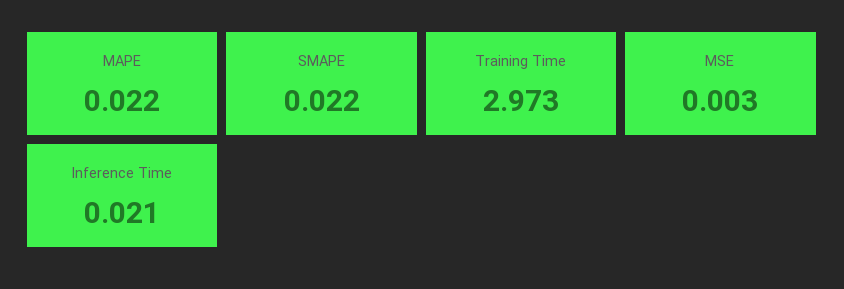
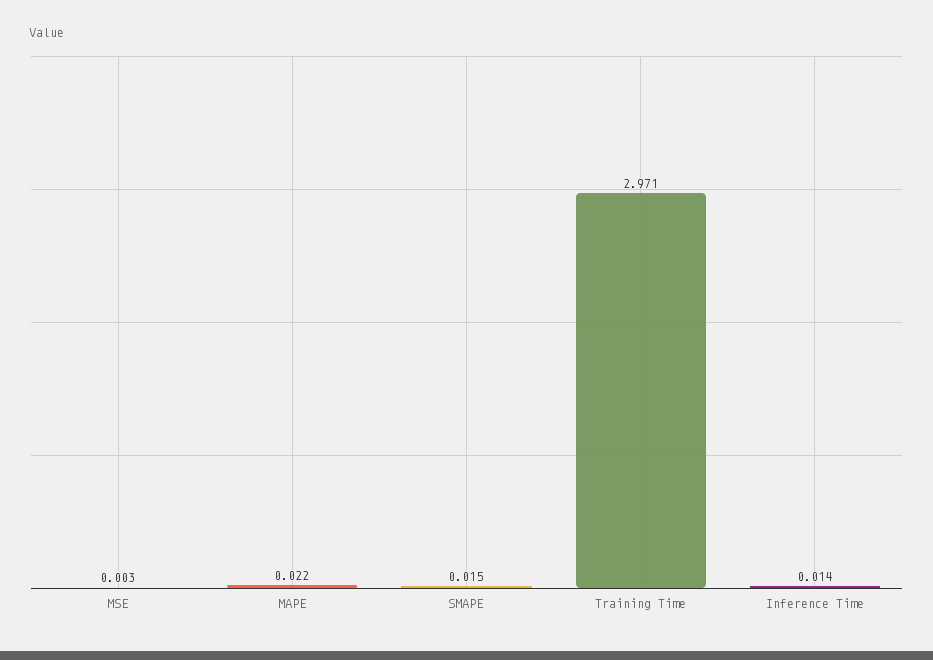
  {
    "MAPE": 0.022,
-   "SMAPE": 0.022,
+   "SMAPE": 0.015,
-   "Training Time": 2.973,
+   "Training Time": 2.971,
    "MSE": 0.003,
-   "Inference Time": 0.021
+   "Inference Time": 0.014
  }

